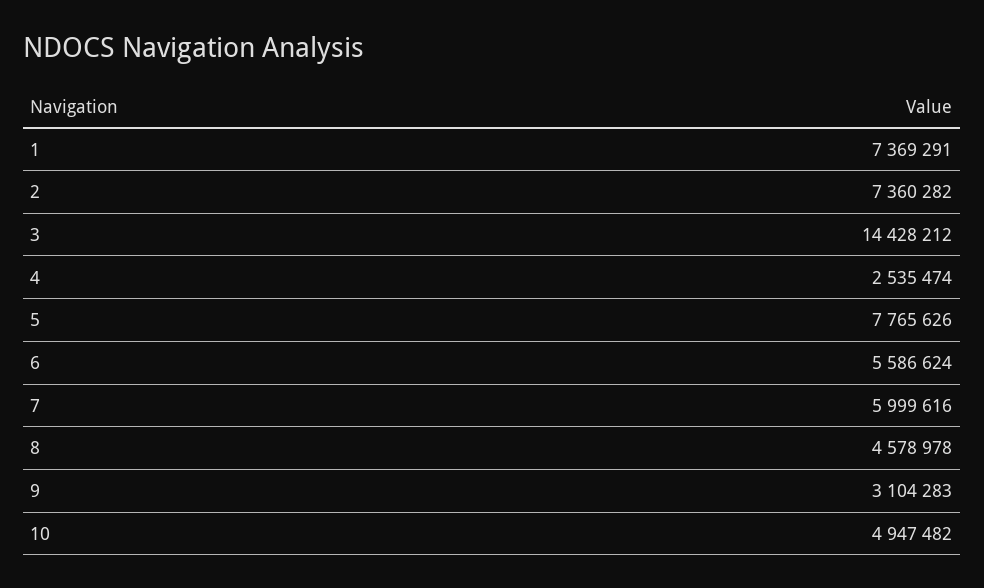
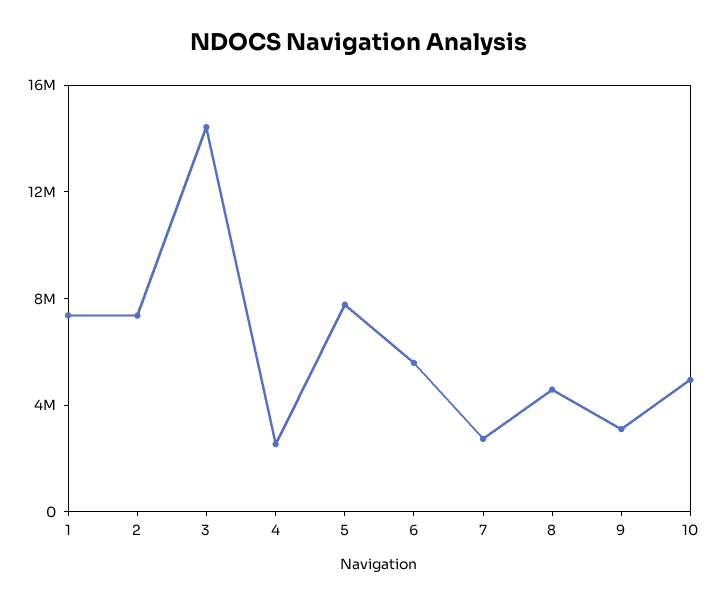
  {
    "1": 7369291,
    "2": 7360282,
    "3": 14428212,
    "4": 2535474,
    "5": 7765626,
    "6": 5586624,
-   "7": 5999616,
+   "7": 3000000,
    "8": 4578978,
    "9": 3104283,
    "10": 4947482
  }

